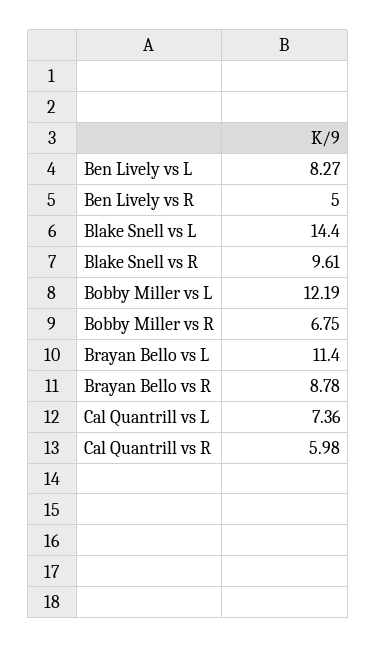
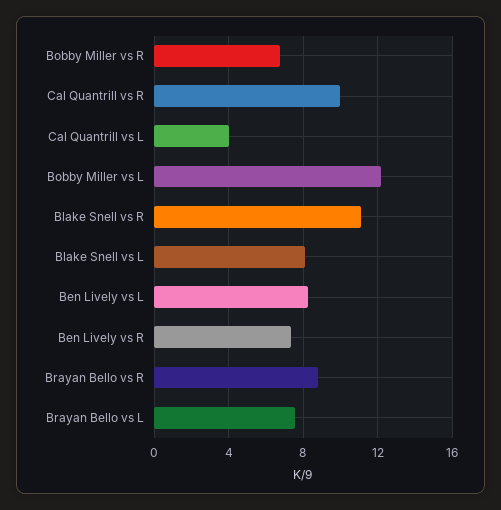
  {
    "Ben Lively vs L": 8.27,
-   "Ben Lively vs R": 5,
+   "Ben Lively vs R": 7.5,
-   "Blake Snell vs L": 14.4,
+   "Blake Snell vs L": 8,
-   "Blake Snell vs R": 9.61,
+   "Blake Snell vs R": 11,
    "Bobby Miller vs L": 12.19,
    "Bobby Miller vs R": 6.75,
-   "Brayan Bello vs L": 11.4,
+   "Brayan Bello vs L": 7.5,
    "Brayan Bello vs R": 8.78,
-   "Cal Quantrill vs L": 7.36,
+   "Cal Quantrill vs L": 4,
-   "Cal Quantrill vs R": 5.98
+   "Cal Quantrill vs R": 10
  }

